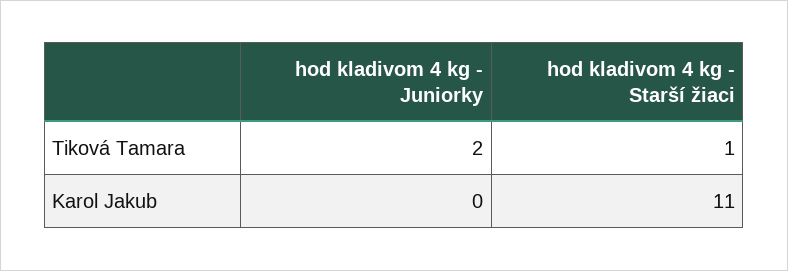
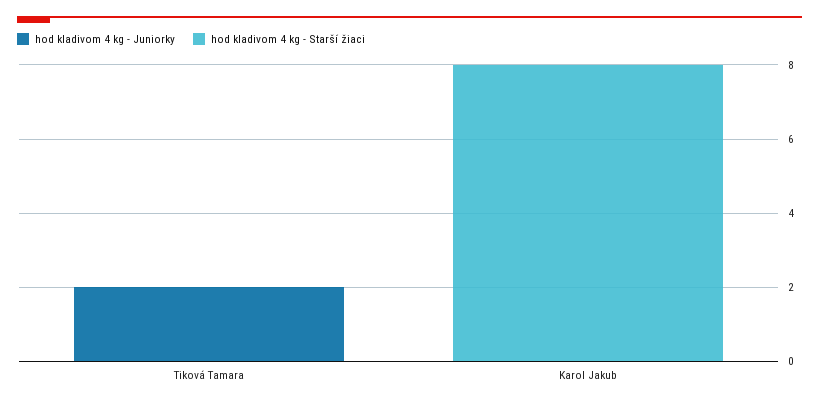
  {
    "hod kladivom 4 kg - Juniorky": {
      "Tiková Tamara": 2,
      "Karol Jakub": 0
    },
    "hod kladivom 4 kg - Starší žiaci": {
-     "Tiková Tamara": 1,
+     "Tiková Tamara": 0,
-     "Karol Jakub": 11
+     "Karol Jakub": 8
    }
  }

